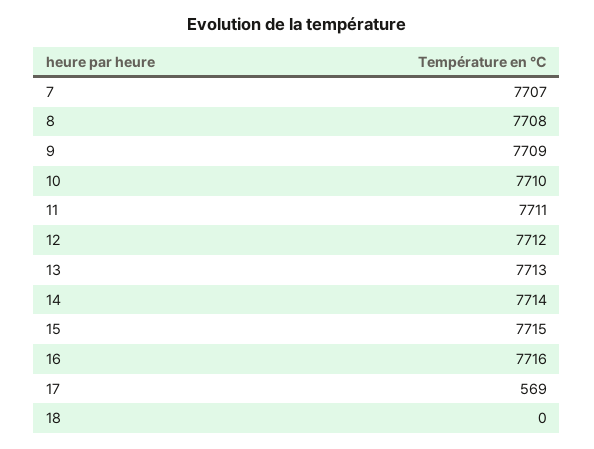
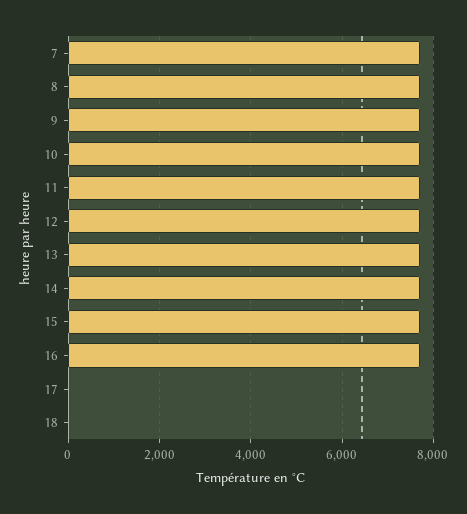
  {
    "7": 7707,
    "8": 7708,
    "9": 7709,
    "10": 7710,
    "11": 7711,
    "12": 7712,
    "13": 7713,
    "14": 7714,
    "15": 7715,
    "16": 7716,
-   "17": 569,
+   "17": 0,
    "18": 0
  }

